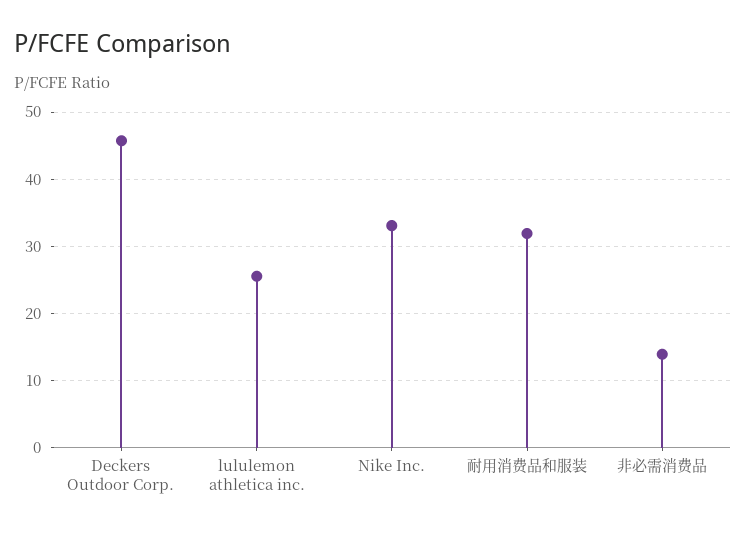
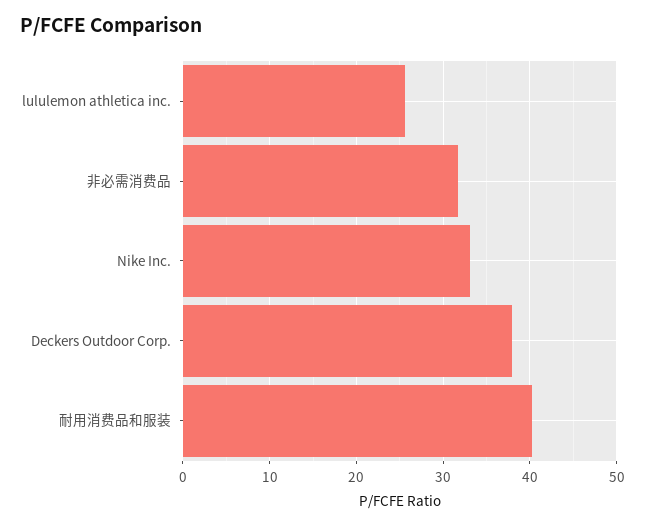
  {
-   "Deckers Outdoor Corp.": 46,
+   "Deckers Outdoor Corp.": 38,
    "lululemon athletica inc.": 26,
    "Nike Inc.": 33,
-   "耐用消费品和服装": 32,
+   "耐用消费品和服装": 40,
-   "非必需消费品": 14
+   "非必需消费品": 32
  }

